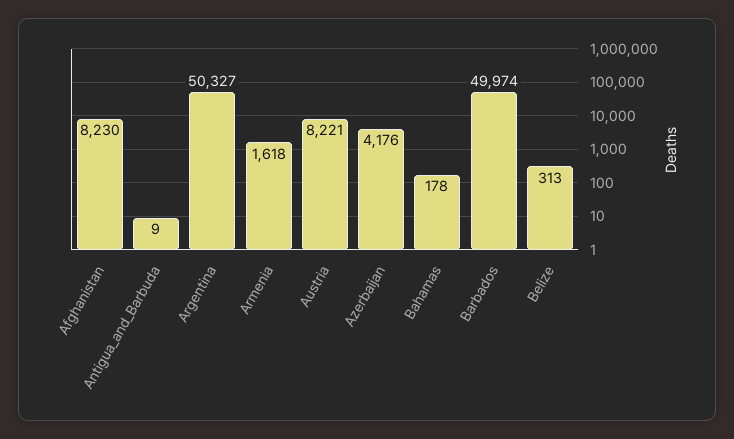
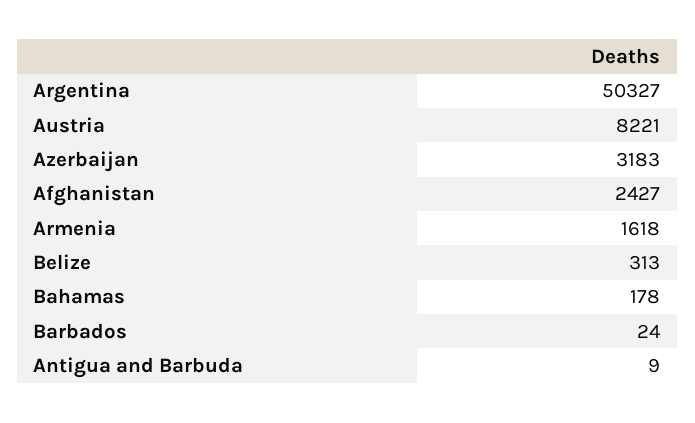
  {
-   "Afghanistan": 8230,
+   "Afghanistan": 2427,
    "Antigua_and_Barbuda": 9,
    "Argentina": 50327,
    "Armenia": 1618,
    "Austria": 8221,
-   "Azerbaijan": 4176,
+   "Azerbaijan": 3183,
    "Bahamas": 178,
-   "Barbados": 49974,
+   "Barbados": 24,
    "Belize": 313
  }

